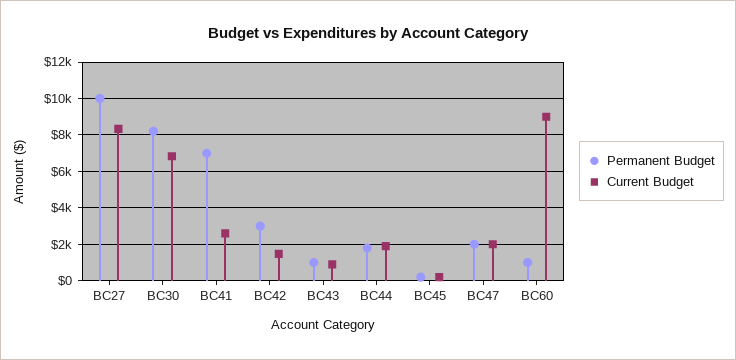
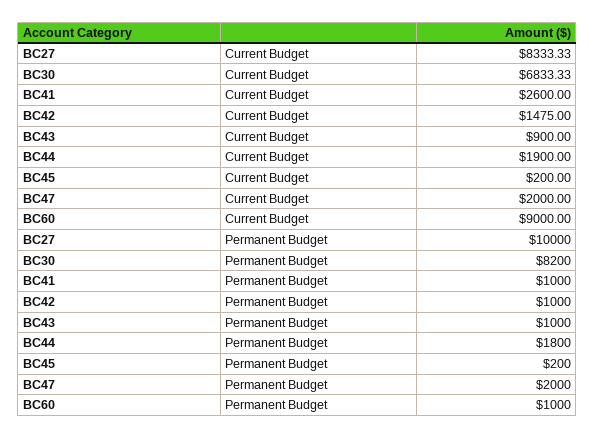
  {
    "Permanent Budget": {
      "BC27": 10000,
      "BC30": 8200,
-     "BC41": 7000,
+     "BC41": 1000,
-     "BC42": 3000,
+     "BC42": 1000,
      "BC43": 1000,
      "BC44": 1800,
      "BC45": 200,
      "BC47": 2000,
      "BC60": 1000
    },
    "Current Budget": {
      "BC27": 8333.33,
      "BC30": 6833.33,
      "BC41": 2600,
      "BC42": 1475,
      "BC43": 900,
      "BC44": 1900,
      "BC45": 200,
      "BC47": 2000,
      "BC60": 9000
    }
  }

